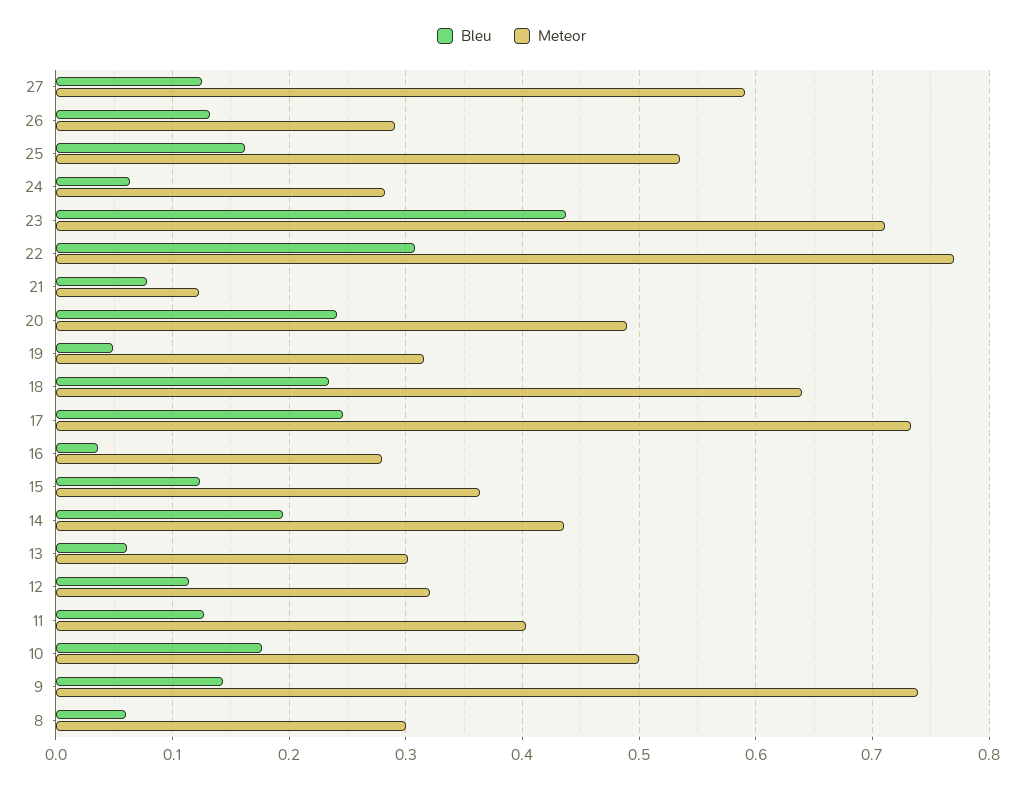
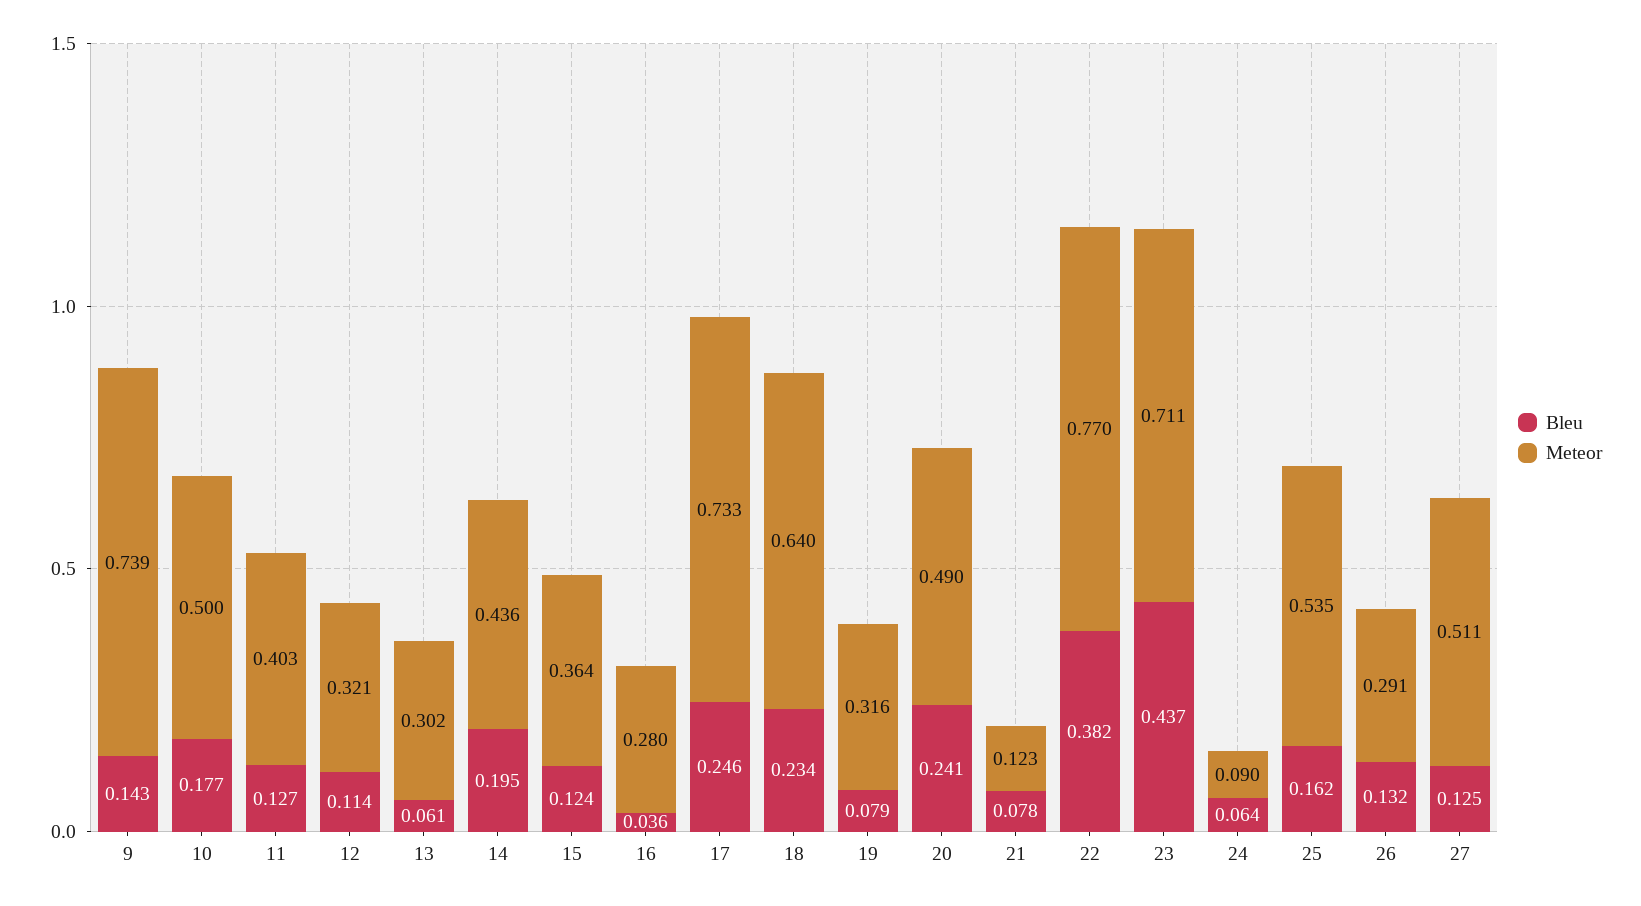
  {
    "Bleu": {
      "27": 0.125,
      "26": 0.132,
      "25": 0.162,
      "24": 0.064,
      "23": 0.437,
-     "22": 0.31,
+     "22": 0.382,
      "21": 0.078,
      "20": 0.241,
-     "19": 0.05,
+     "19": 0.079,
      "18": 0.234,
      "17": 0.246,
      "16": 0.036,
      "15": 0.124,
      "14": 0.195,
      "13": 0.061,
      "12": 0.114,
      "11": 0.127,
      "10": 0.177,
-     "9": 0.143,
+     "9": 0.143
-     "8": 0.06
    },
    "Meteor": {
-     "27": 0.59,
+     "27": 0.511,
      "26": 0.291,
      "25": 0.535,
-     "24": 0.28,
+     "24": 0.09,
      "23": 0.711,
      "22": 0.77,
      "21": 0.123,
      "20": 0.49,
      "19": 0.316,
      "18": 0.64,
      "17": 0.733,
      "16": 0.28,
      "15": 0.364,
      "14": 0.436,
      "13": 0.302,
      "12": 0.321,
      "11": 0.403,
      "10": 0.5,
-     "9": 0.739,
+     "9": 0.739
-     "8": 0.3
    }
  }

